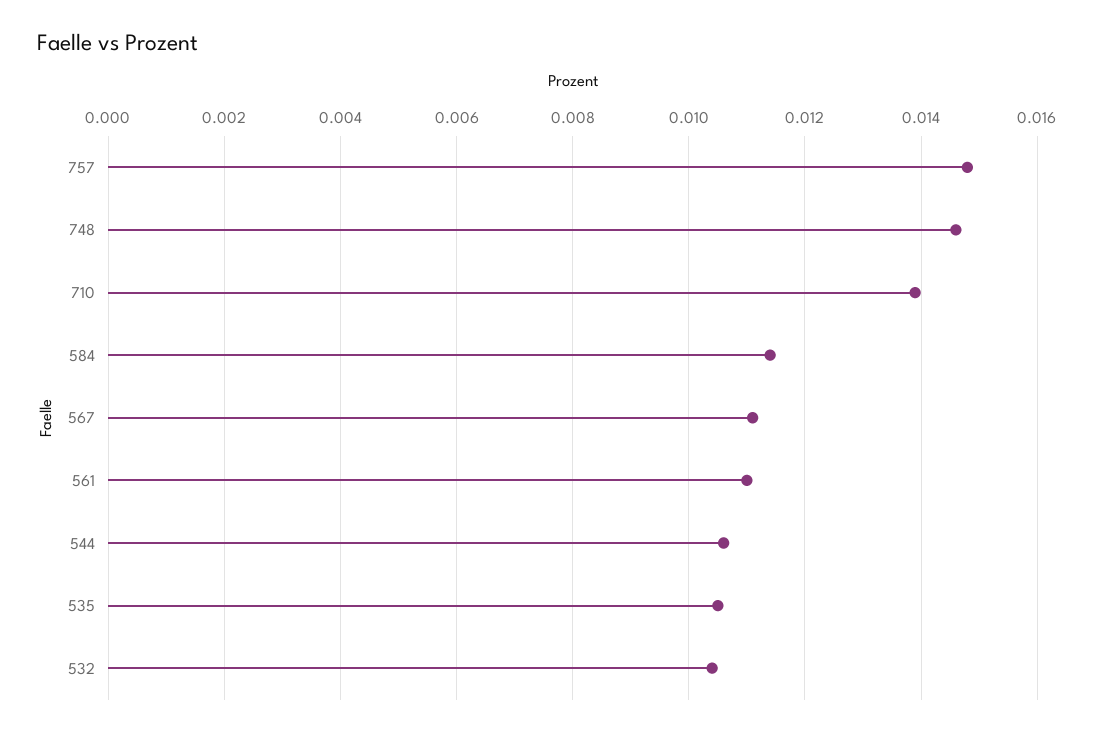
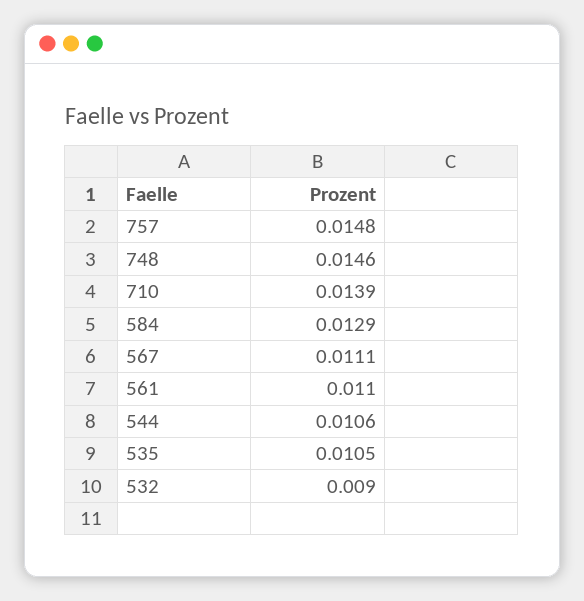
  {
    "757": 0.0148,
    "748": 0.0146,
    "710": 0.0139,
-   "584": 0.0115,
+   "584": 0.0129,
    "567": 0.0111,
    "561": 0.011,
    "544": 0.0106,
    "535": 0.0105,
-   "532": 0.0105
+   "532": 0.009
  }

